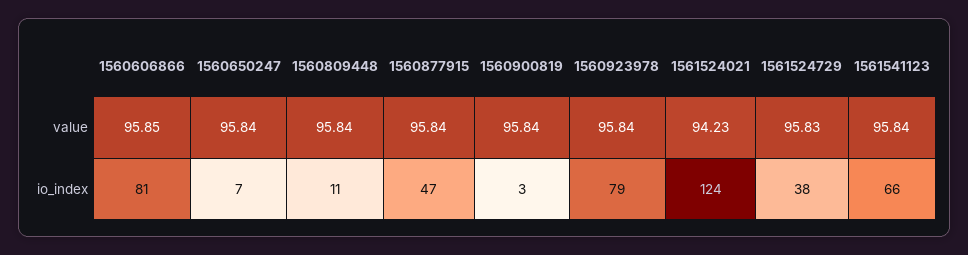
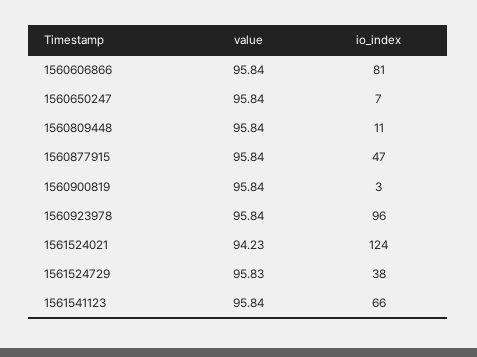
  {
    "1560606866": {
-     "value": 95.85,
+     "value": 95.84,
      "io_index": 81
    },
    "1560650247": {
      "value": 95.84,
      "io_index": 7
    },
    "1560809448": {
      "value": 95.84,
      "io_index": 11
    },
    "1560877915": {
      "value": 95.84,
      "io_index": 47
    },
    "1560900819": {
      "value": 95.84,
      "io_index": 3
    },
    "1560923978": {
      "value": 95.84,
-     "io_index": 79
+     "io_index": 96
    },
    "1561524021": {
      "value": 94.23,
      "io_index": 124
    },
    "1561524729": {
      "value": 95.83,
      "io_index": 38
    },
    "1561541123": {
      "value": 95.84,
      "io_index": 66
    }
  }

